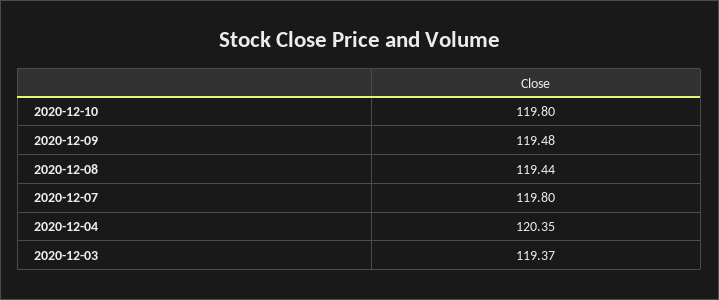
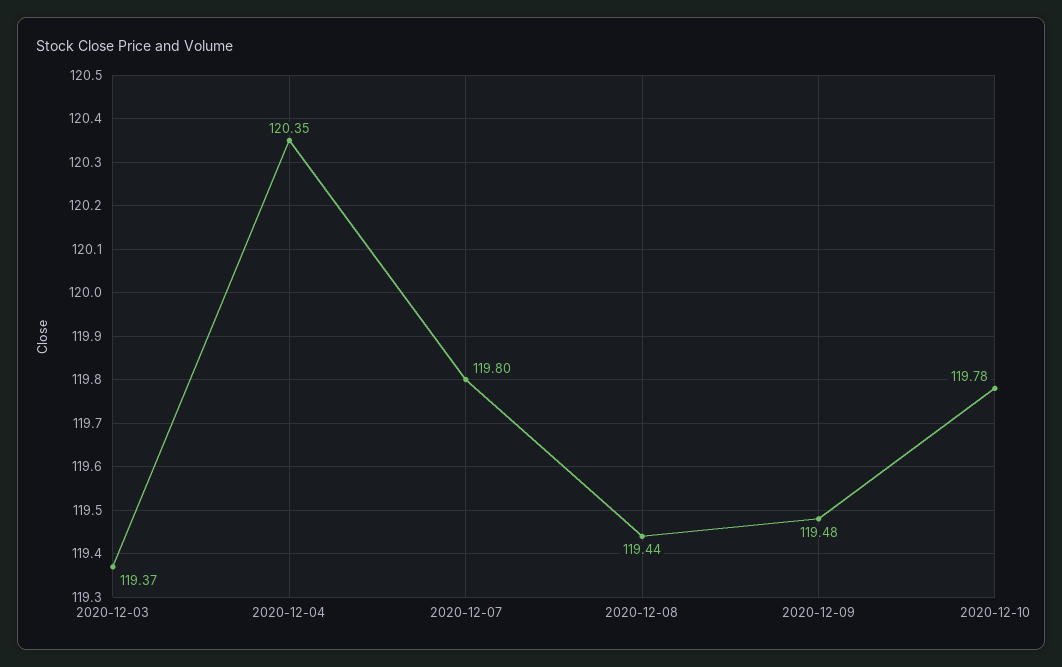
  {
-   "2020-12-10": 119.8,
+   "2020-12-10": 119.78,
    "2020-12-09": 119.48,
    "2020-12-08": 119.44,
    "2020-12-07": 119.8,
    "2020-12-04": 120.35,
    "2020-12-03": 119.37
  }

